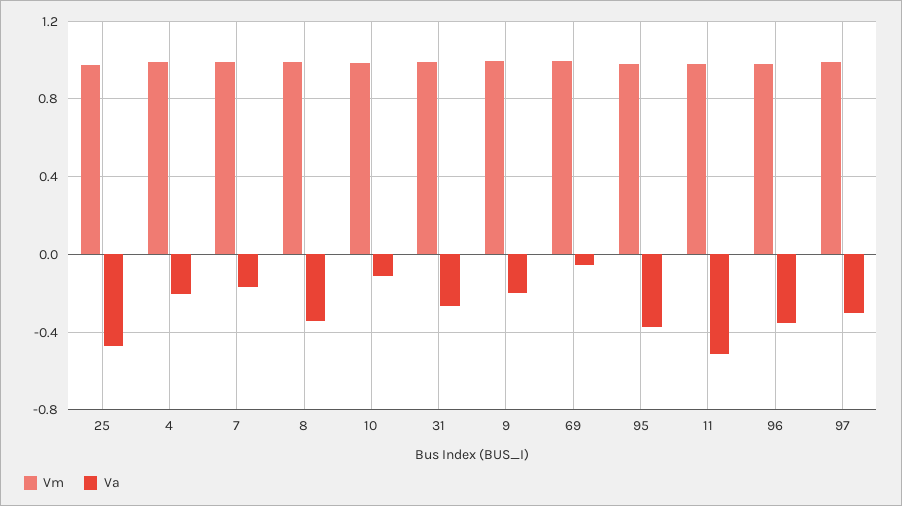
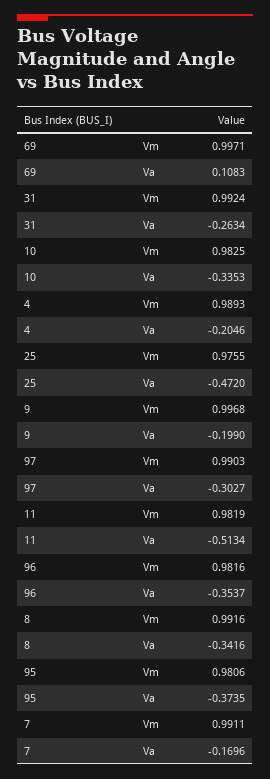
  {
    "Vm": {
      "25": 0.9755,
      "4": 0.9893,
      "7": 0.9911,
      "8": 0.9916,
      "10": 0.9825,
      "31": 0.9924,
      "9": 0.9968,
      "69": 0.9971,
      "95": 0.9806,
      "11": 0.9819,
      "96": 0.9816,
      "97": 0.9903
    },
    "Va": {
      "25": -0.472,
      "4": -0.2046,
      "7": -0.1696,
      "8": -0.3416,
-     "10": -0.1,
+     "10": -0.3353,
      "31": -0.2634,
      "9": -0.199,
-     "69": -0.05,
+     "69": 0.1083,
      "95": -0.3735,
      "11": -0.5134,
      "96": -0.3537,
      "97": -0.3027
    }
  }

